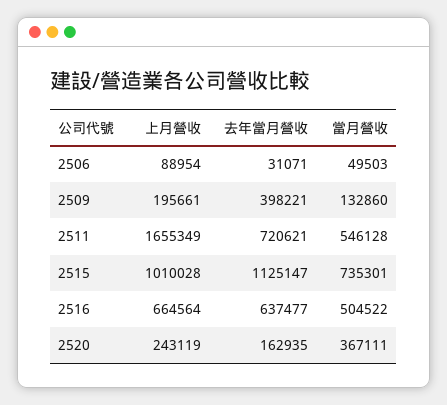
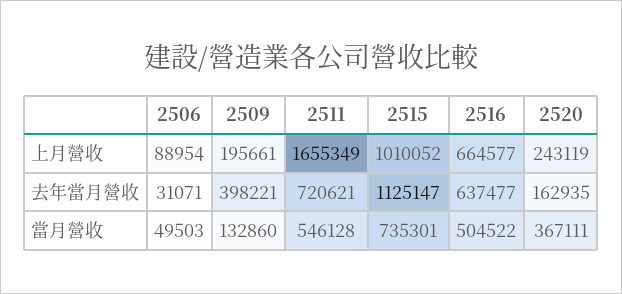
  {
    "上月營收": {
      "2506": 88954,
      "2509": 195661,
      "2511": 1655349,
-     "2515": 1010028,
+     "2515": 1010052,
-     "2516": 664564,
+     "2516": 664577,
      "2520": 243119
    },
    "去年當月營收": {
      "2506": 31071,
      "2509": 398221,
      "2511": 720621,
      "2515": 1125147,
      "2516": 637477,
      "2520": 162935
    },
    "當月營收": {
      "2506": 49503,
      "2509": 132860,
      "2511": 546128,
      "2515": 735301,
      "2516": 504522,
      "2520": 367111
    }
  }

